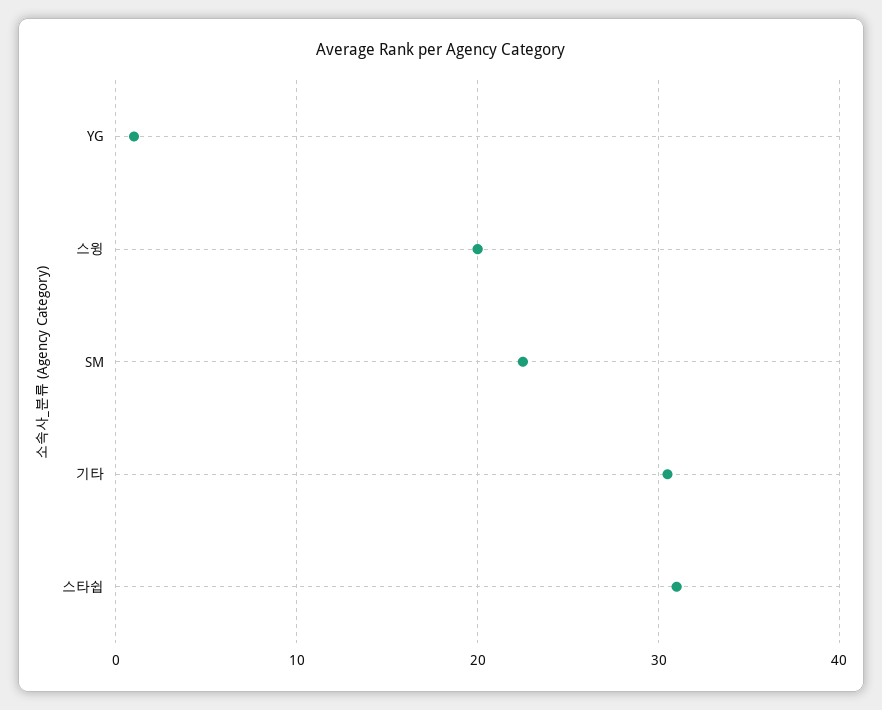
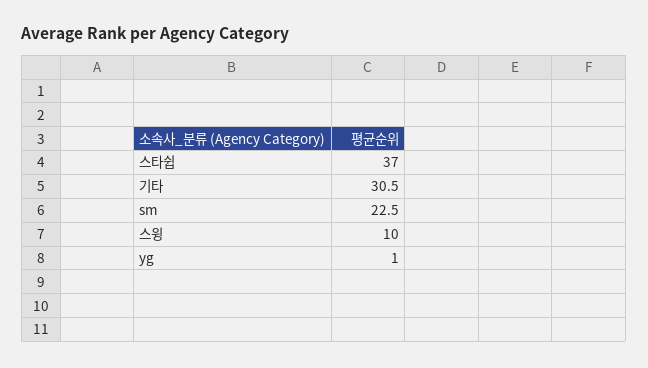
  {
    "YG": 1,
-   "스윙": 20,
+   "스윙": 10,
    "SM": 22.5,
    "기타": 30.5,
-   "스타쉽": 31
+   "스타쉽": 37
  }

